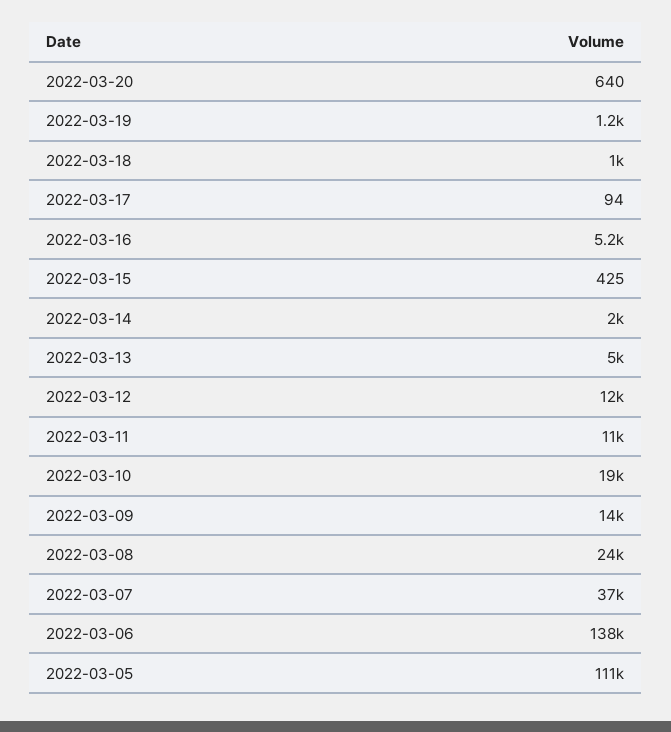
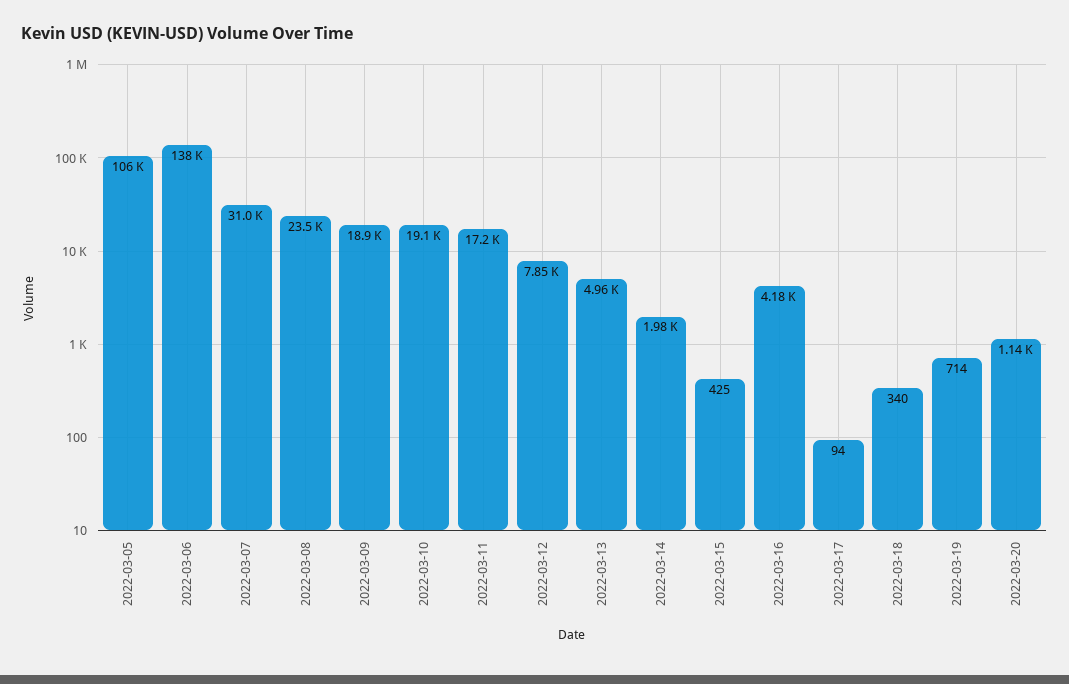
  {
-   "2022-03-20": 640,
+   "2022-03-20": 1140,
-   "2022-03-19": 1200,
+   "2022-03-19": 714,
-   "2022-03-18": 1000,
+   "2022-03-18": 340,
    "2022-03-17": 94,
-   "2022-03-16": 5200,
+   "2022-03-16": 4180,
    "2022-03-15": 425,
    "2022-03-14": 1980,
    "2022-03-13": 4960,
-   "2022-03-12": 12000,
+   "2022-03-12": 7850,
-   "2022-03-11": 11000,
+   "2022-03-11": 17200,
    "2022-03-10": 19100,
-   "2022-03-09": 14000,
+   "2022-03-09": 18900,
    "2022-03-08": 23500,
-   "2022-03-07": 37000,
+   "2022-03-07": 31000,
    "2022-03-06": 138000,
-   "2022-03-05": 111000
+   "2022-03-05": 106000
  }

